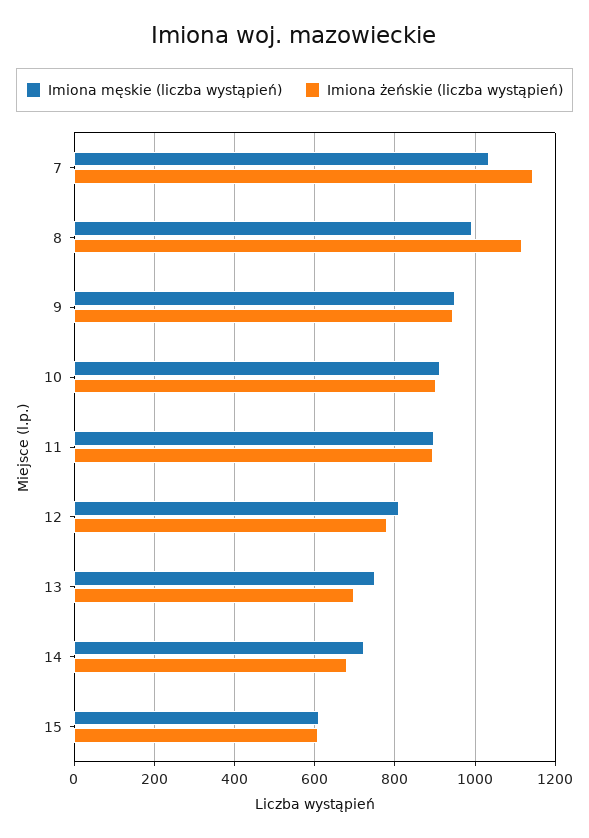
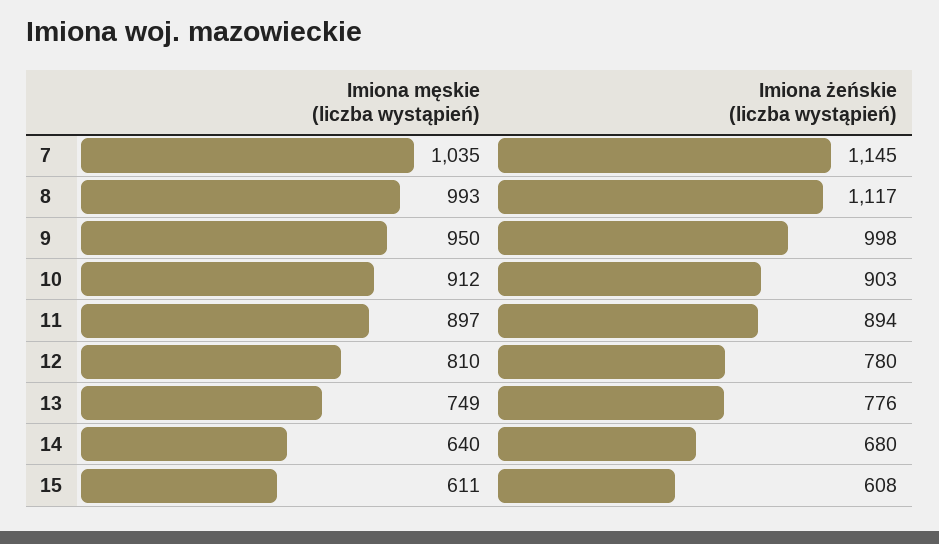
  {
    "Imiona męskie (liczba wystąpień)": {
      "7": 1035,
      "8": 993,
      "9": 950,
      "10": 912,
      "11": 897,
      "12": 810,
      "13": 749,
-     "14": 720,
+     "14": 640,
      "15": 611
    },
    "Imiona żeńskie (liczba wystąpień)": {
      "7": 1145,
      "8": 1117,
-     "9": 940,
+     "9": 998,
      "10": 903,
      "11": 894,
      "12": 780,
-     "13": 700,
+     "13": 776,
      "14": 680,
      "15": 608
    }
  }

